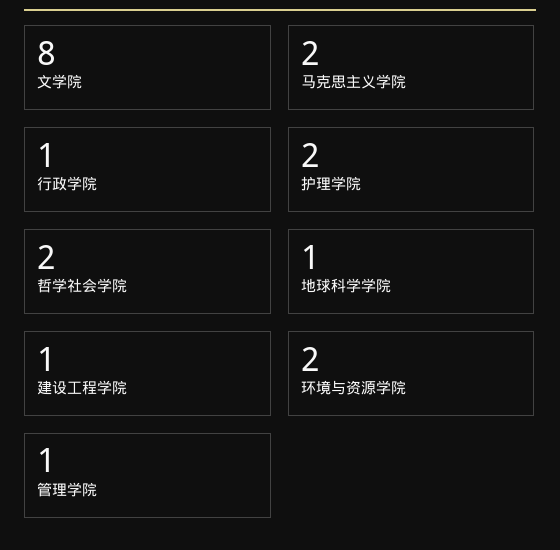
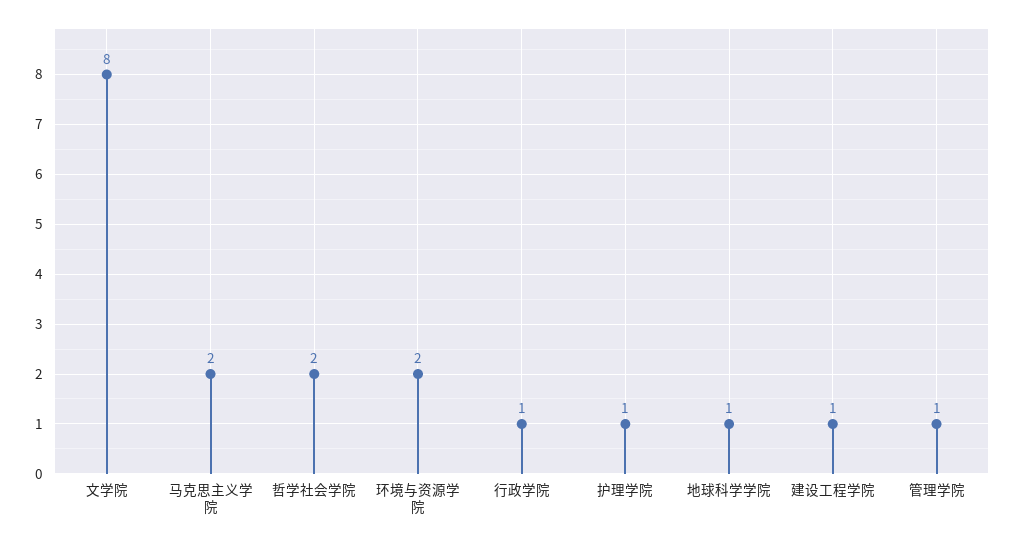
  {
    "文学院": 8,
    "马克思主义学院": 2,
    "行政学院": 1,
-   "护理学院": 2,
+   "护理学院": 1,
    "哲学社会学院": 2,
    "地球科学学院": 1,
    "建设工程学院": 1,
    "环境与资源学院": 2,
    "管理学院": 1
  }

